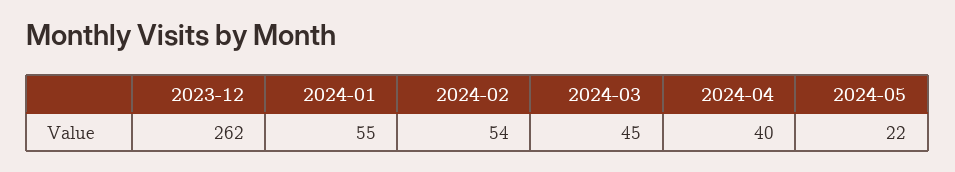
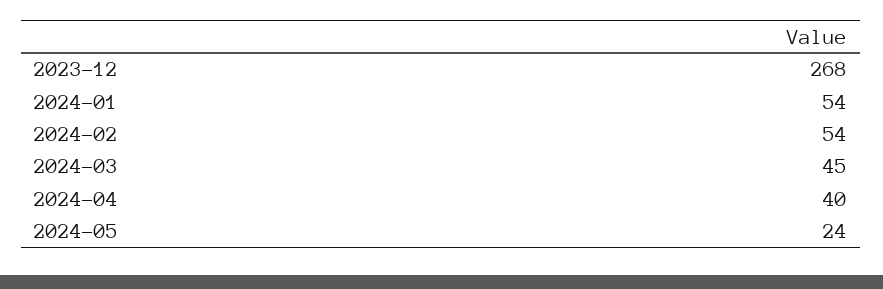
  {
-   "2023-12": 262,
+   "2023-12": 268,
-   "2024-01": 55,
+   "2024-01": 54,
    "2024-02": 54,
    "2024-03": 45,
    "2024-04": 40,
-   "2024-05": 22
+   "2024-05": 24
  }

